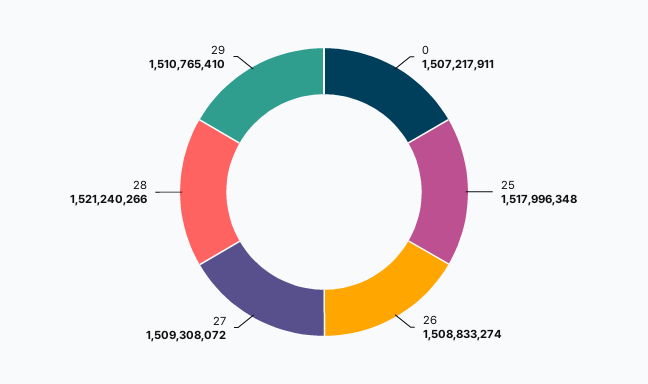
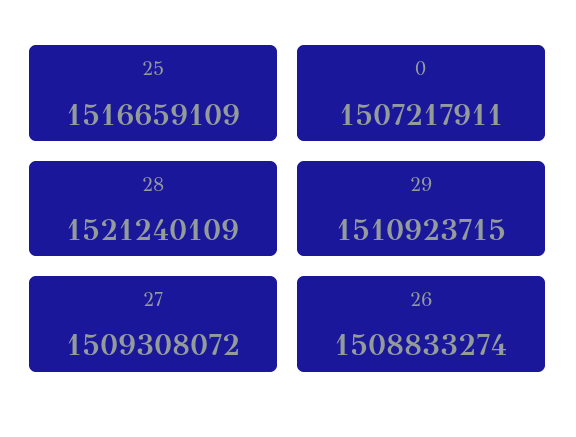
  {
    "0": 1507217911,
-   "25": 1517996348,
+   "25": 1516659109,
    "26": 1508833274,
    "27": 1509308072,
-   "28": 1521240266,
+   "28": 1521240109,
-   "29": 1510765410
+   "29": 1510923715
  }

